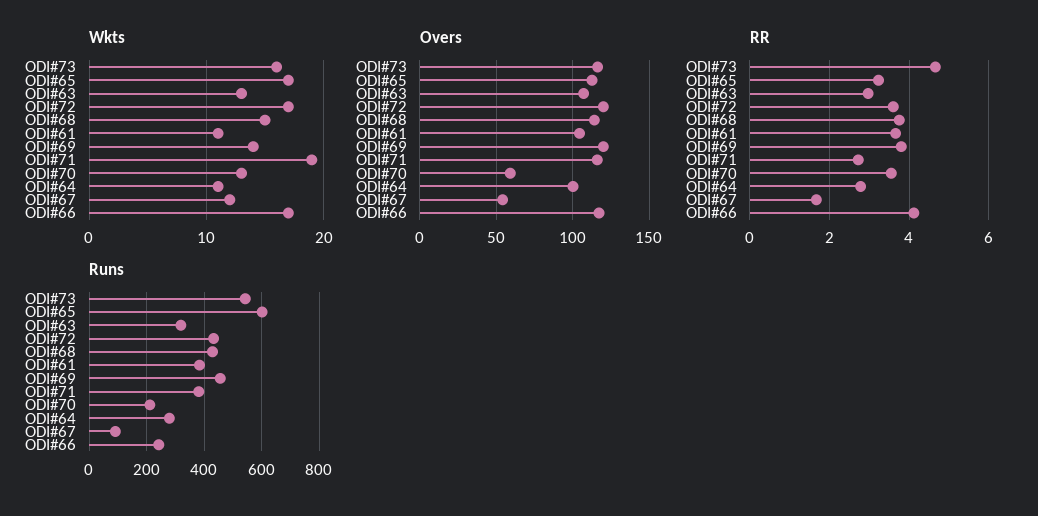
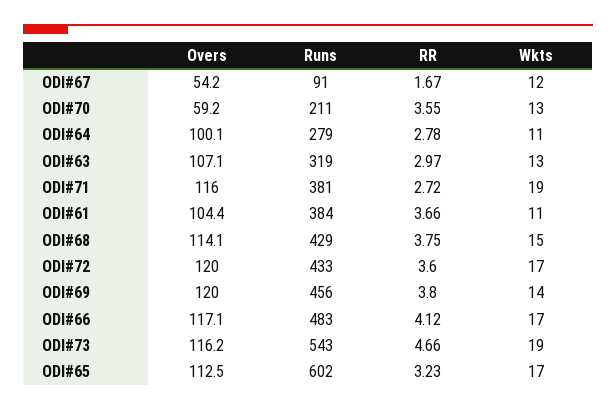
  {
    "Wkts": {
-     "ODI#73": 16,
+     "ODI#73": 19,
      "ODI#65": 17,
      "ODI#63": 13,
      "ODI#72": 17,
      "ODI#68": 15,
      "ODI#61": 11,
      "ODI#69": 14,
      "ODI#71": 19,
      "ODI#70": 13,
      "ODI#64": 11,
      "ODI#67": 12,
      "ODI#66": 17
    },
    "Overs": {
      "ODI#73": 116.2,
      "ODI#65": 112.5,
      "ODI#63": 107.1,
      "ODI#72": 120,
      "ODI#68": 114.1,
      "ODI#61": 104.4,
      "ODI#69": 120,
      "ODI#71": 116,
      "ODI#70": 59.2,
      "ODI#64": 100.1,
      "ODI#67": 54.2,
      "ODI#66": 117.1
    },
    "RR": {
      "ODI#73": 4.66,
      "ODI#65": 3.23,
      "ODI#63": 2.97,
      "ODI#72": 3.6,
      "ODI#68": 3.75,
      "ODI#61": 3.66,
      "ODI#69": 3.8,
      "ODI#71": 2.72,
      "ODI#70": 3.55,
      "ODI#64": 2.78,
      "ODI#67": 1.67,
      "ODI#66": 4.12
    },
    "Runs": {
      "ODI#73": 543,
      "ODI#65": 602,
      "ODI#63": 319,
      "ODI#72": 433,
      "ODI#68": 429,
      "ODI#61": 384,
      "ODI#69": 456,
      "ODI#71": 381,
      "ODI#70": 211,
      "ODI#64": 279,
      "ODI#67": 91,
-     "ODI#66": 250
+     "ODI#66": 483
    }
  }

